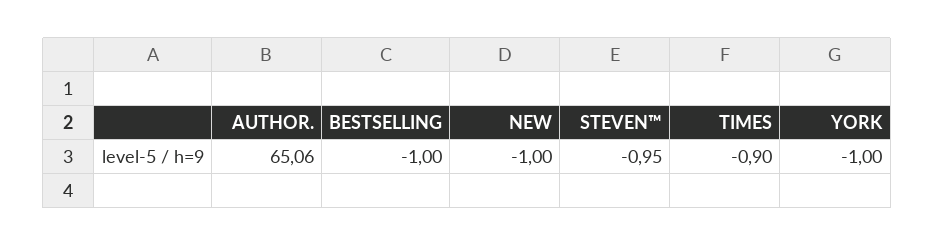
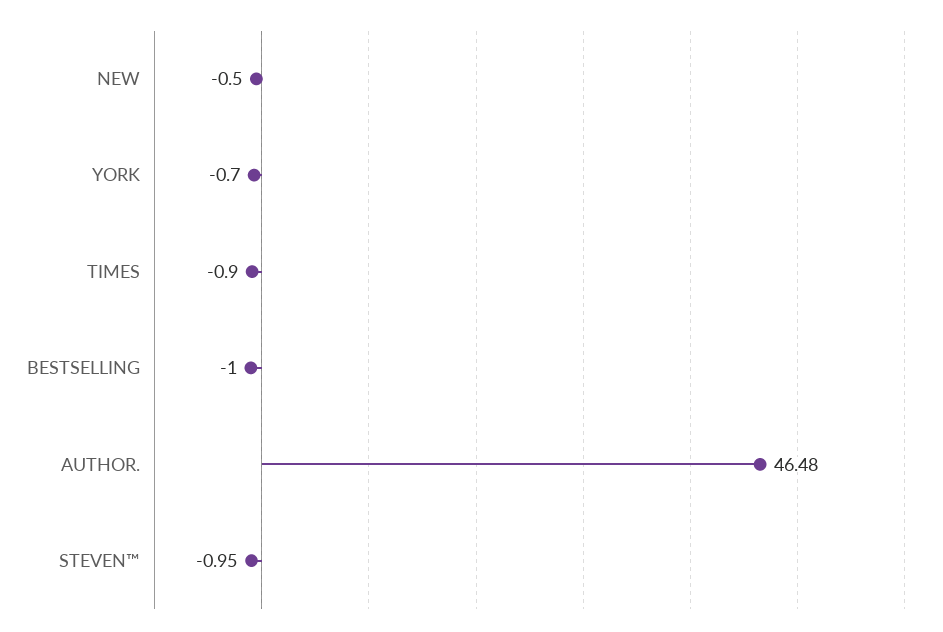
  {
-   "AUTHOR.": 65.06,
+   "AUTHOR.": 46.48,
    "BESTSELLING": -1,
-   "NEW": -1,
+   "NEW": -0.5,
    "STEVEN™": -0.95,
    "TIMES": -0.9,
-   "YORK": -1
+   "YORK": -0.7
  }

